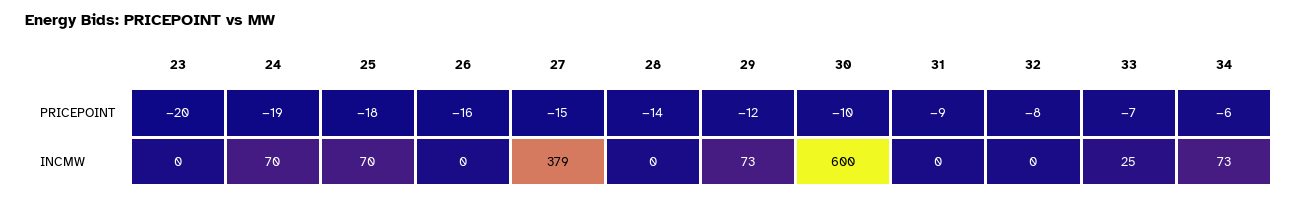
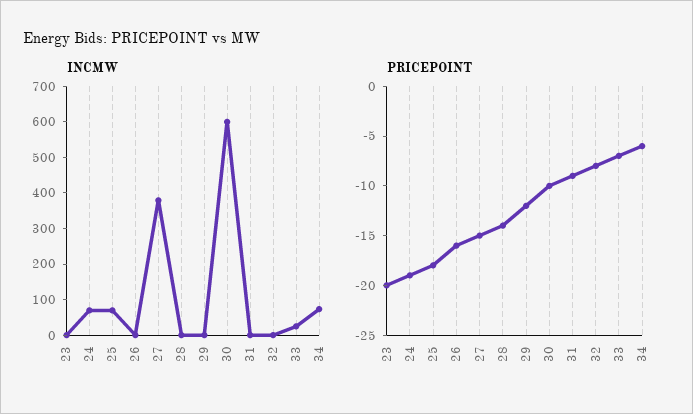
  {
    "PRICEPOINT": {
      "23": -20,
      "24": -19,
      "25": -18,
      "26": -16,
      "27": -15,
      "28": -14,
      "29": -12,
      "30": -10,
      "31": -9,
      "32": -8,
      "33": -7,
      "34": -6
    },
    "INCMW": {
      "23": 0,
      "24": 70,
      "25": 70,
      "26": 0,
      "27": 379,
      "28": 0,
-     "29": 73,
+     "29": 0,
      "30": 600,
      "31": 0,
      "32": 0,
      "33": 25,
      "34": 73
    }
  }

